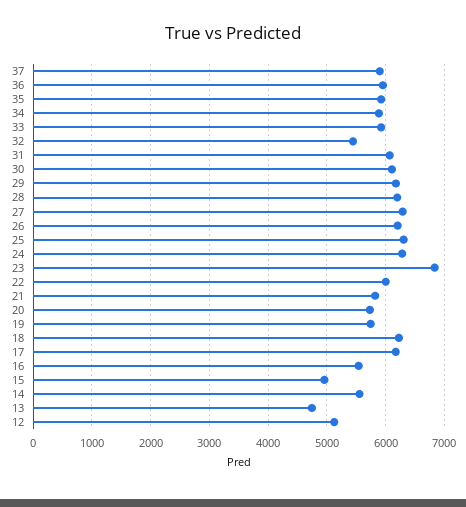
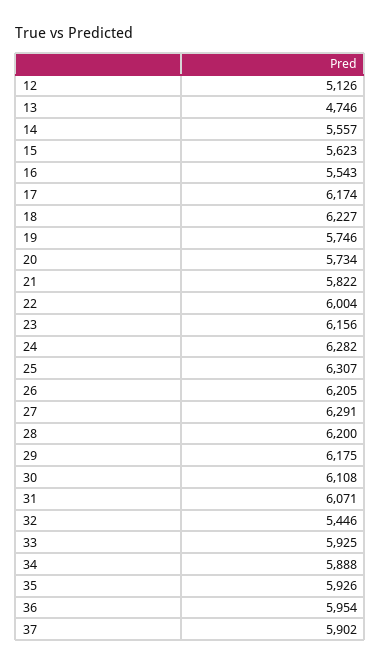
  {
    "37": 5902,
    "36": 5954,
    "35": 5926,
    "34": 5888,
    "33": 5925,
    "32": 5446,
    "31": 6071,
    "30": 6108,
    "29": 6175,
    "28": 6200,
    "27": 6291,
    "26": 6205,
    "25": 6307,
    "24": 6282,
-   "23": 6800,
+   "23": 6156,
    "22": 6004,
    "21": 5822,
    "20": 5734,
    "19": 5746,
    "18": 6227,
    "17": 6174,
    "16": 5543,
-   "15": 5000,
+   "15": 5623,
    "14": 5557,
    "13": 4746,
    "12": 5126
  }

